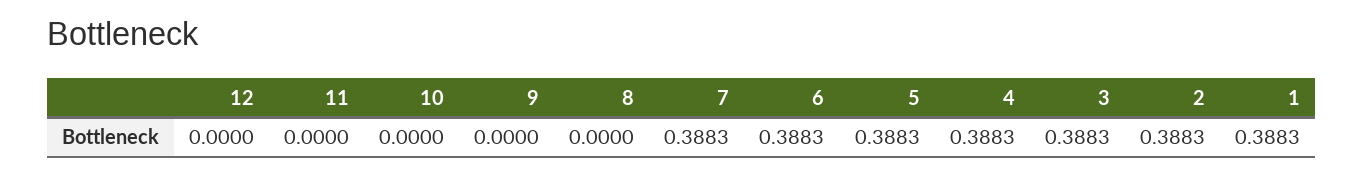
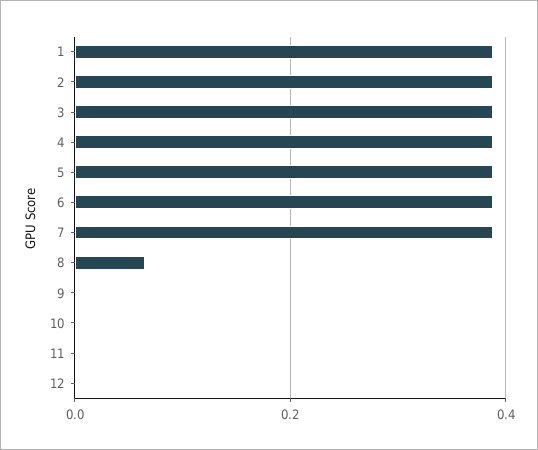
  {
    "12": 0,
    "11": 0,
    "10": 0,
    "9": 0,
-   "8": 0,
+   "8": 0.06,
    "7": 0.3883,
    "6": 0.3883,
    "5": 0.3883,
    "4": 0.3883,
    "3": 0.3883,
    "2": 0.3883,
    "1": 0.3883
  }

